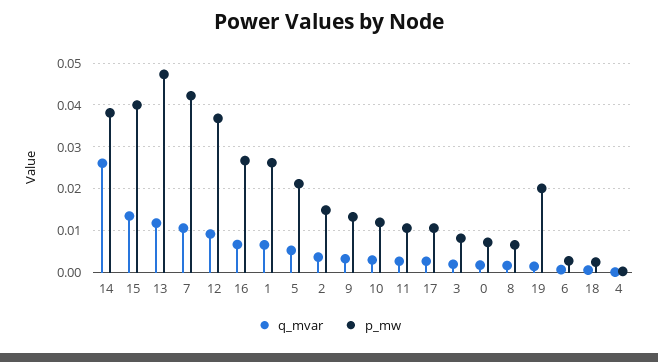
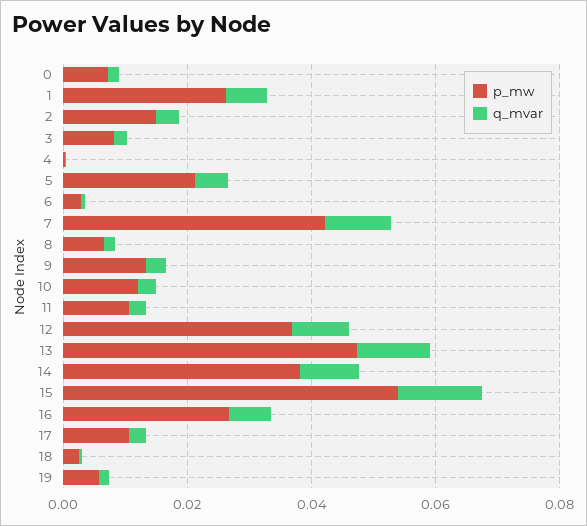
  {
    "q_mvar": {
-     "14": 0.026,
+     "14": 0.01,
      "15": 0.014,
      "13": 0.012,
      "7": 0.01,
      "12": 0.01,
      "16": 0.006,
      "1": 0.006,
      "5": 0.006,
      "2": 0.004,
      "9": 0.004,
      "10": 0.004,
      "11": 0.002,
      "17": 0.002,
      "3": 0.002,
      "0": 0.002,
      "8": 0.002,
      "19": 0.002,
      "6": 0,
      "18": 0,
      "4": 0
    },
    "p_mw": {
      "14": 0.038,
-     "15": 0.04,
+     "15": 0.055,
      "13": 0.048,
      "7": 0.042,
      "12": 0.036,
      "16": 0.026,
      "1": 0.026,
      "5": 0.022,
      "2": 0.014,
      "9": 0.014,
      "10": 0.012,
      "11": 0.01,
      "17": 0.01,
      "3": 0.008,
      "0": 0.008,
      "8": 0.006,
-     "19": 0.02,
+     "19": 0.005,
      "6": 0.002,
      "18": 0.002,
      "4": 0
    }
  }

